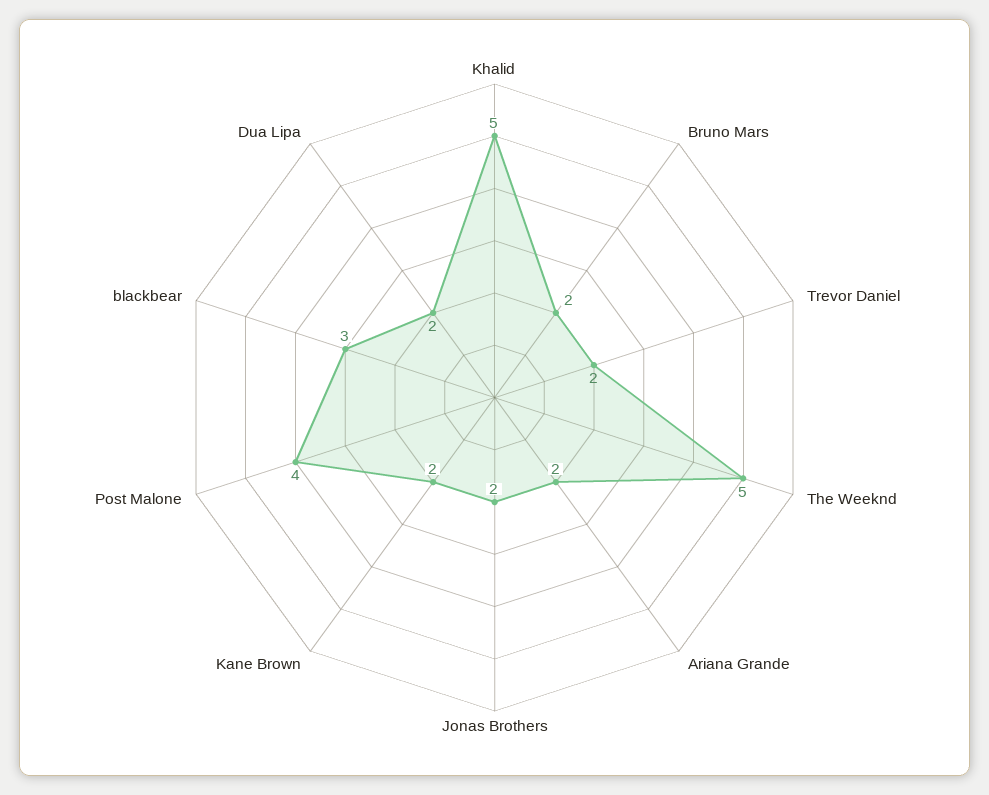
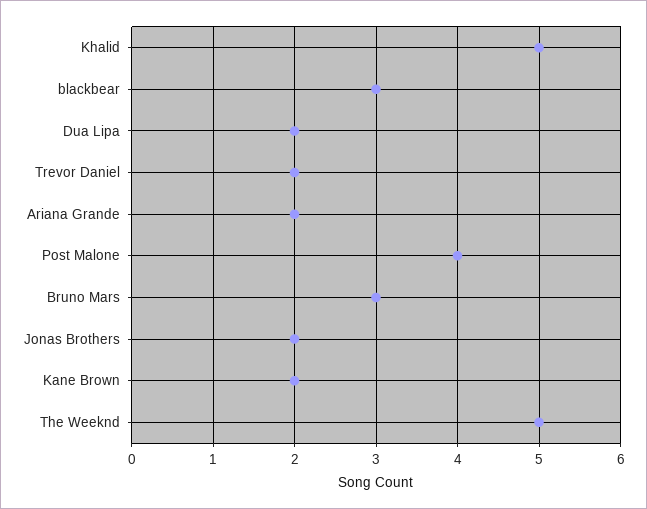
  {
    "Khalid": 5,
-   "Bruno Mars": 2,
+   "Bruno Mars": 3,
    "Trevor Daniel": 2,
    "The Weeknd": 5,
    "Ariana Grande": 2,
    "Jonas Brothers": 2,
    "Kane Brown": 2,
    "Post Malone": 4,
    "blackbear": 3,
    "Dua Lipa": 2
  }

